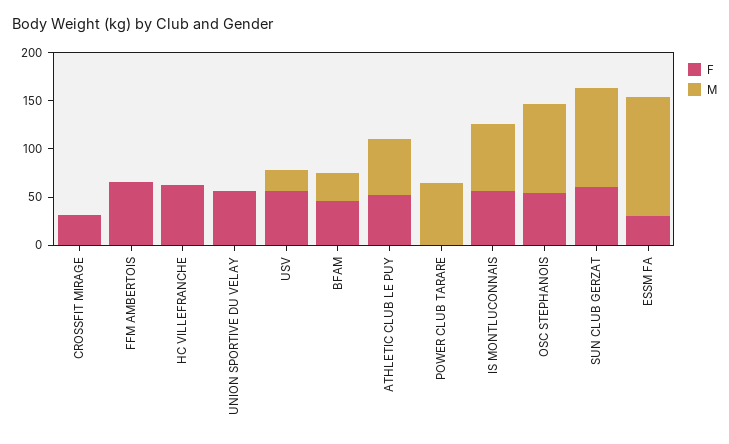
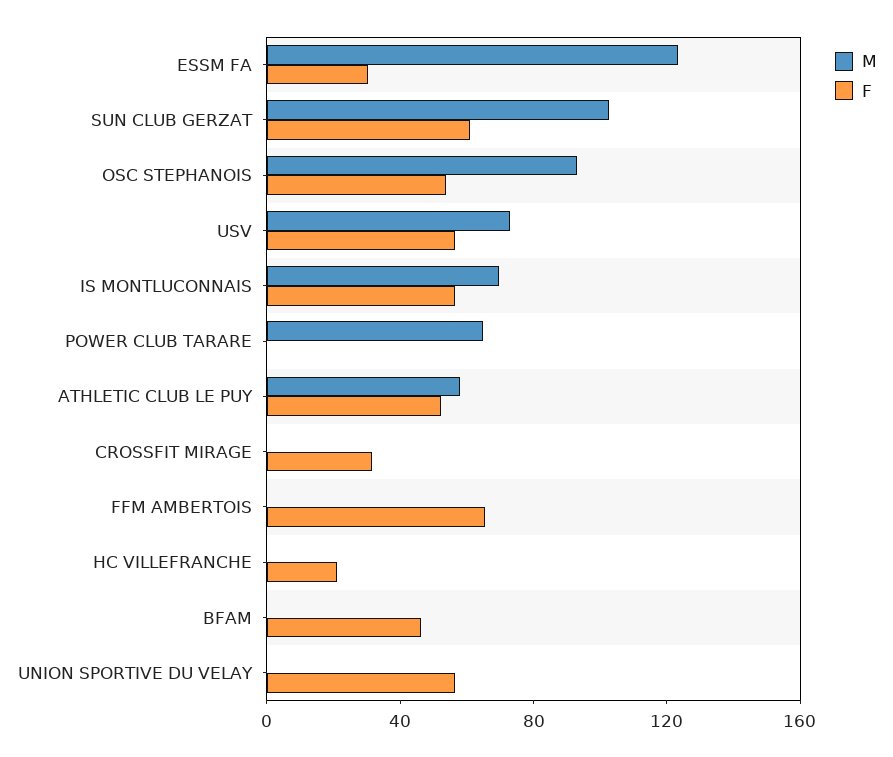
  {
    "F": {
      "CROSSFIT MIRAGE": 30,
      "FFM AMBERTOIS": 70,
-     "HC VILLEFRANCHE": 60,
+     "HC VILLEFRANCHE": 20,
      "UNION SPORTIVE DU VELAY": 60,
      "USV": 60,
      "BFAM": 50,
      "ATHLETIC CLUB LE PUY": 50,
      "POWER CLUB TARARE": 0,
      "IS MONTLUCONNAIS": 60,
      "OSC STEPHANOIS": 50,
      "SUN CLUB GERZAT": 60,
      "ESSM FA": 30
    },
    "M": {
      "CROSSFIT MIRAGE": 0,
      "FFM AMBERTOIS": 0,
      "HC VILLEFRANCHE": 0,
      "UNION SPORTIVE DU VELAY": 0,
-     "USV": 20,
+     "USV": 70,
-     "BFAM": 30,
+     "BFAM": 0,
      "ATHLETIC CLUB LE PUY": 60,
      "POWER CLUB TARARE": 60,
      "IS MONTLUCONNAIS": 70,
      "OSC STEPHANOIS": 90,
      "SUN CLUB GERZAT": 100,
      "ESSM FA": 120
    }
  }

